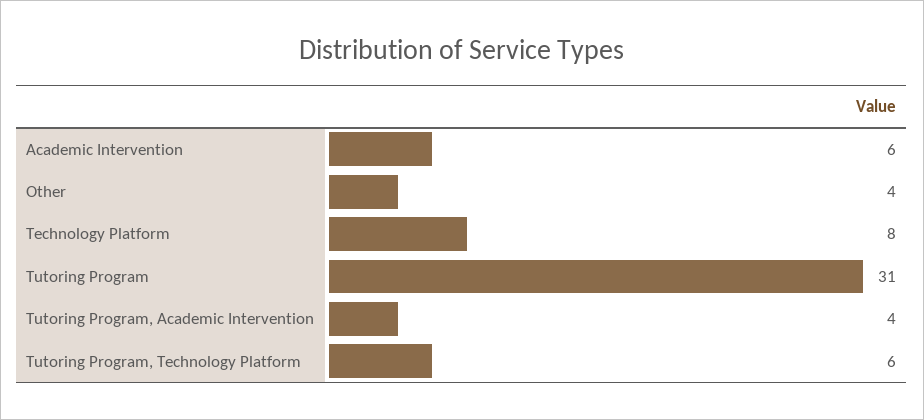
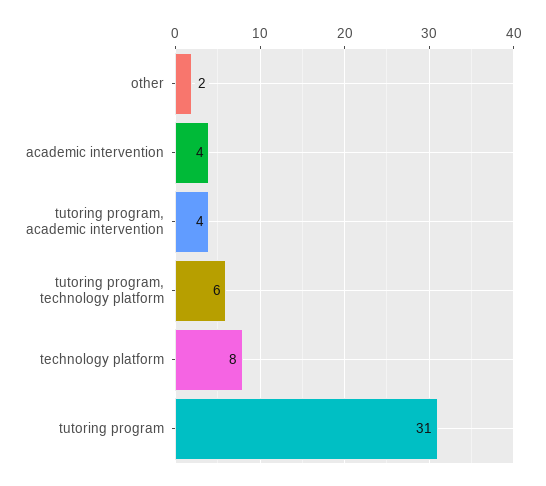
  {
-   "Academic Intervention": 6,
+   "Academic Intervention": 4,
-   "Other": 4,
+   "Other": 2,
    "Technology Platform": 8,
    "Tutoring Program": 31,
    "Tutoring Program, Academic Intervention": 4,
    "Tutoring Program, Technology Platform": 6
  }

